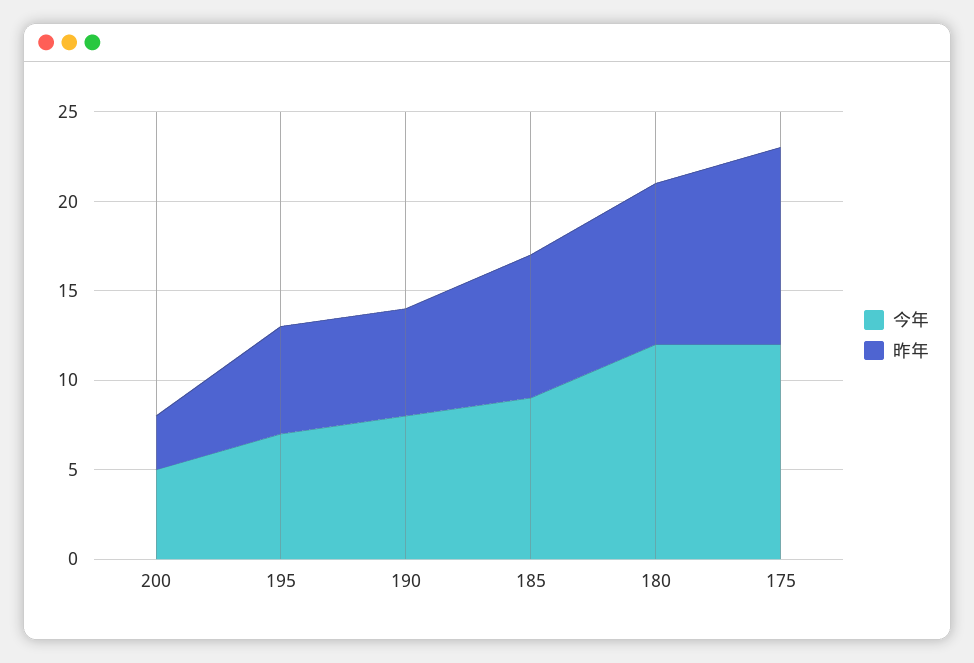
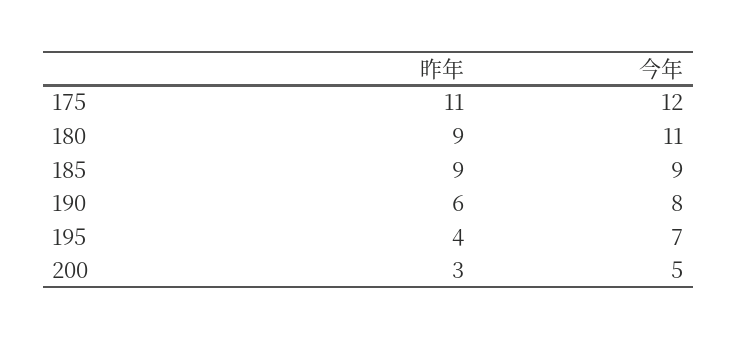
  {
    "今年": {
      "200": 5,
      "195": 7,
      "190": 8,
      "185": 9,
-     "180": 12,
+     "180": 11,
      "175": 12
    },
    "昨年": {
      "200": 3,
-     "195": 6,
+     "195": 4,
      "190": 6,
-     "185": 8,
+     "185": 9,
      "180": 9,
      "175": 11
    }
  }

